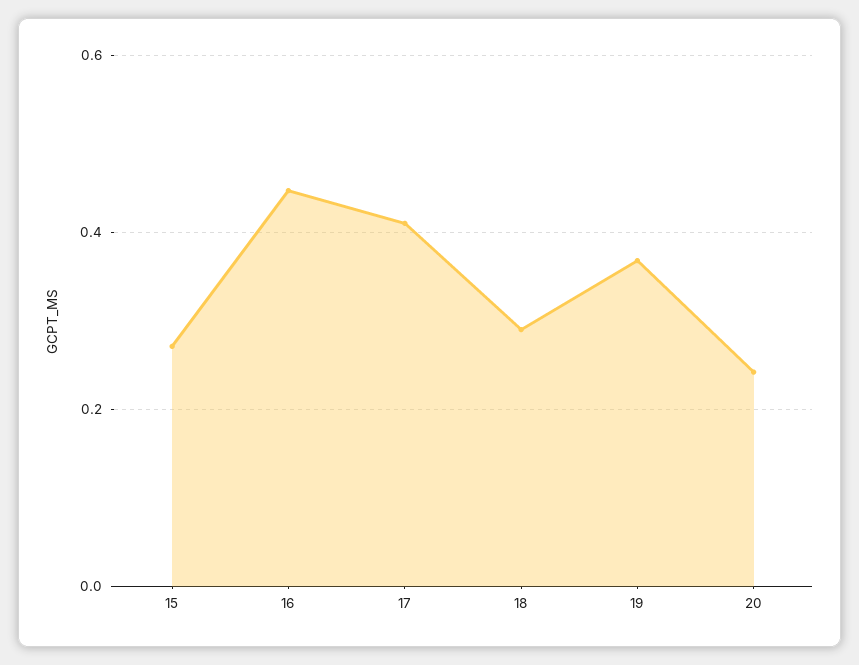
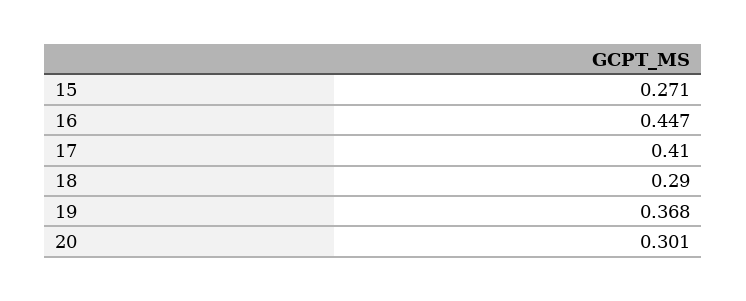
  {
    "15": 0.271,
    "16": 0.447,
    "17": 0.41,
    "18": 0.29,
    "19": 0.368,
-   "20": 0.24
+   "20": 0.301
  }

